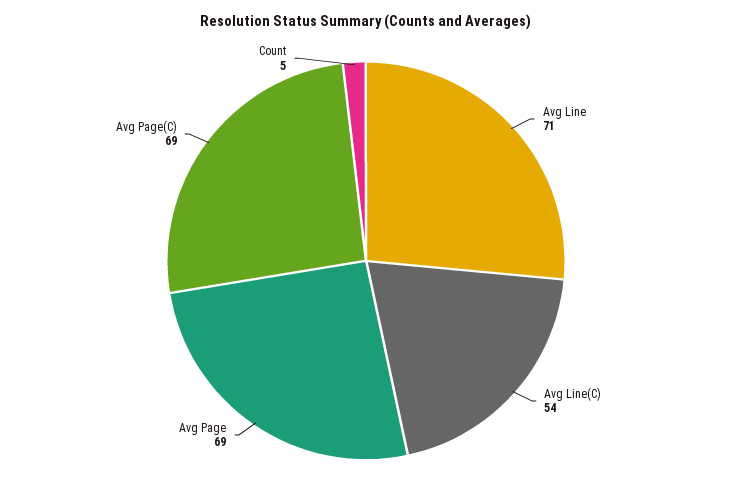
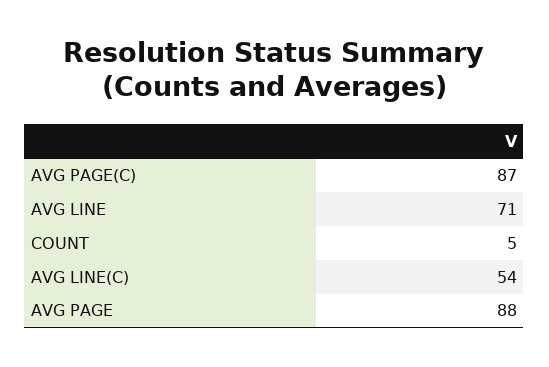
  {
    "Avg Line": 71,
    "Avg Line(C)": 54,
-   "Avg Page": 69,
+   "Avg Page": 88,
-   "Avg Page(C)": 69,
+   "Avg Page(C)": 87,
    "Count": 5
  }

